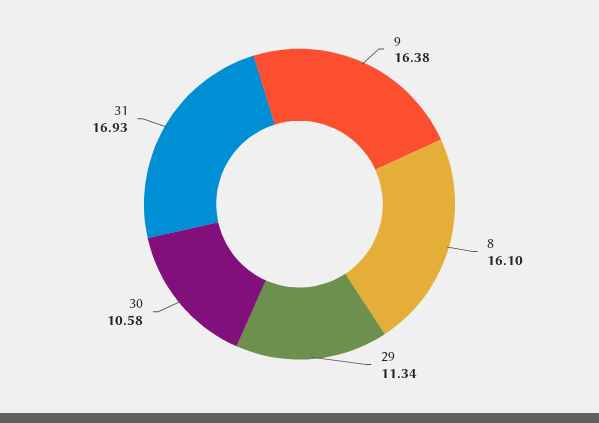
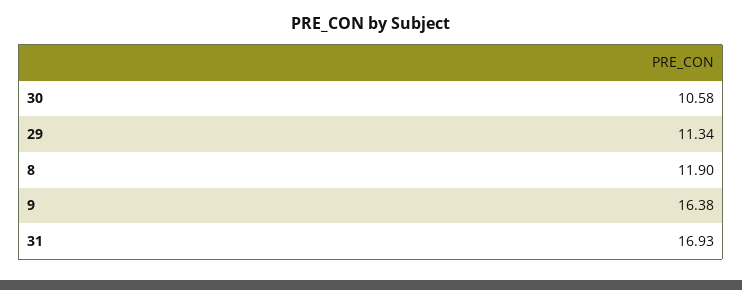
  {
    "9": 16.38,
-   "8": 16.1,
+   "8": 11.9,
    "29": 11.34,
    "30": 10.58,
    "31": 16.93
  }

